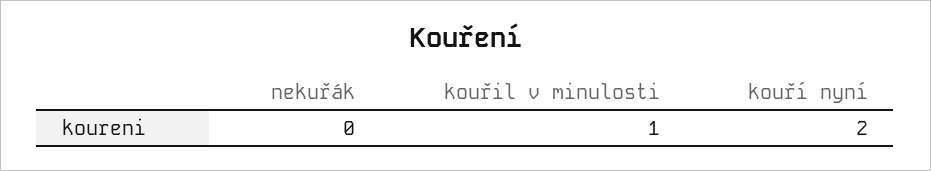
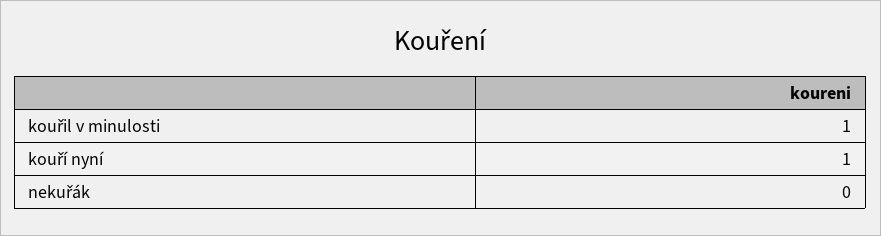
  {
    "nekuřák": 0,
    "kouřil v minulosti": 1,
-   "kouří nyní": 2
+   "kouří nyní": 1
  }

